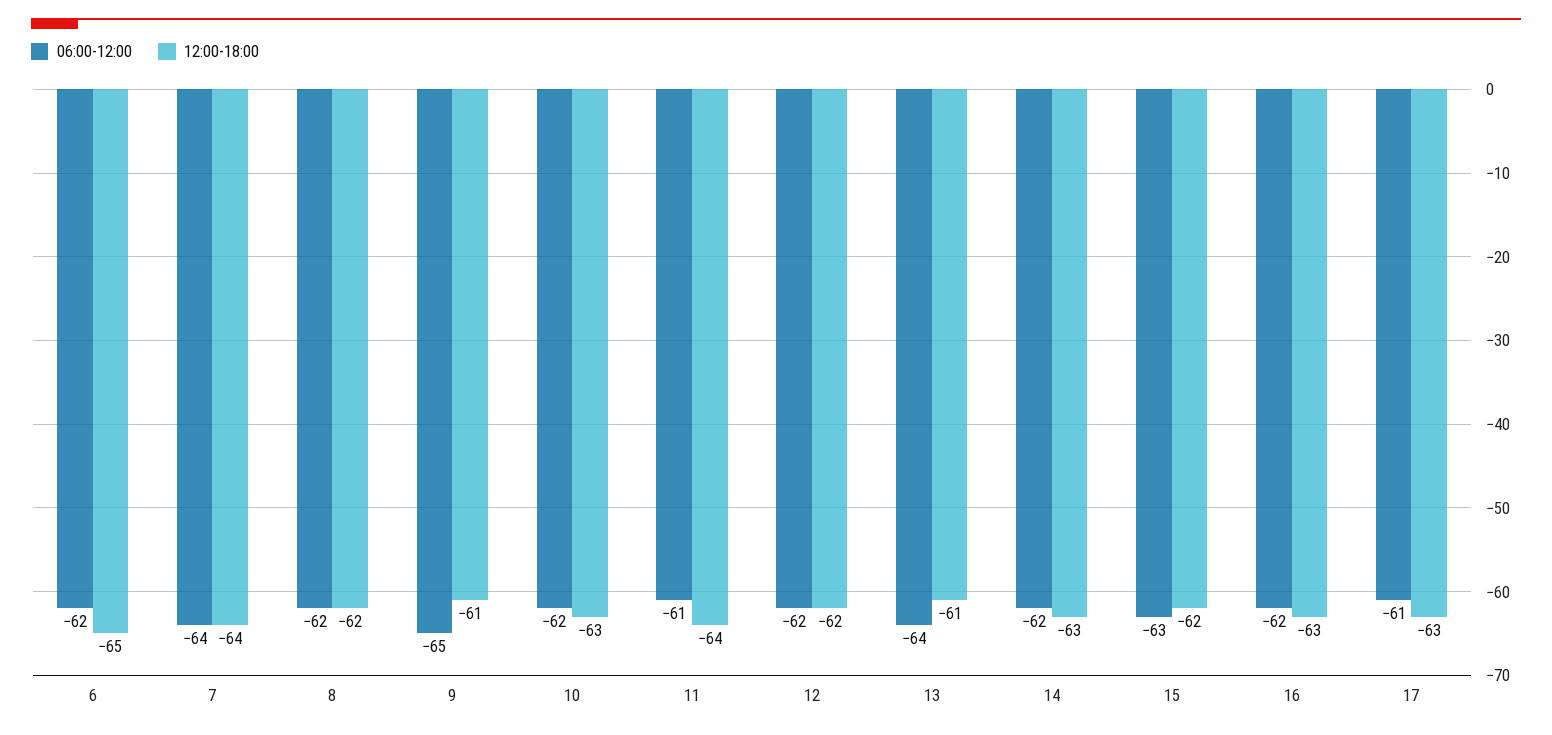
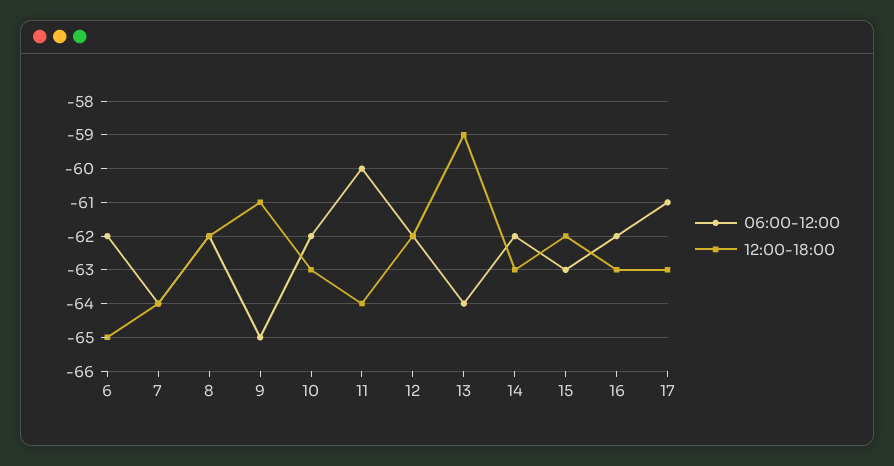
  {
    "06:00-12:00": {
      "6": -62,
      "7": -64,
      "8": -62,
      "9": -65,
      "10": -62,
-     "11": -61,
+     "11": -60,
      "12": -62,
      "13": -64,
      "14": -62,
      "15": -63,
      "16": -62,
      "17": -61
    },
    "12:00-18:00": {
      "6": -65,
      "7": -64,
      "8": -62,
      "9": -61,
      "10": -63,
      "11": -64,
      "12": -62,
-     "13": -61,
+     "13": -59,
      "14": -63,
      "15": -62,
      "16": -63,
      "17": -63
    }
  }

